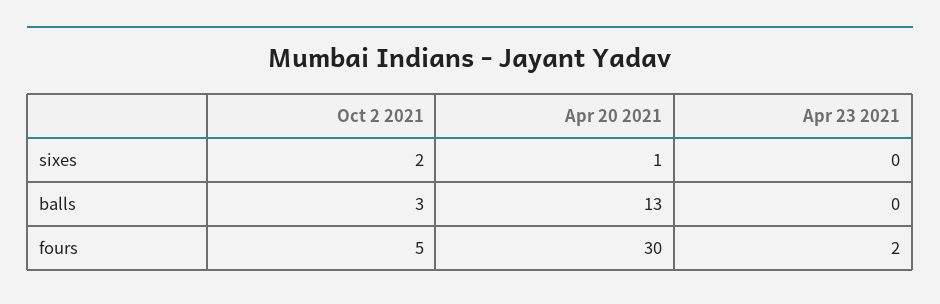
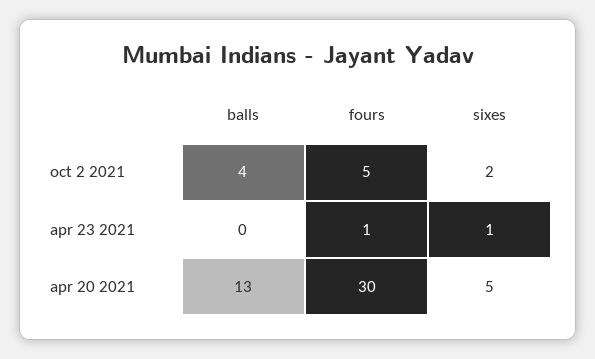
  {
    "Oct 2 2021": {
      "sixes": 2,
-     "balls": 3,
+     "balls": 4,
      "fours": 5
    },
    "Apr 20 2021": {
-     "sixes": 1,
+     "sixes": 5,
      "balls": 13,
      "fours": 30
    },
    "Apr 23 2021": {
-     "sixes": 0,
+     "sixes": 1,
      "balls": 0,
-     "fours": 2
+     "fours": 1
    }
  }

